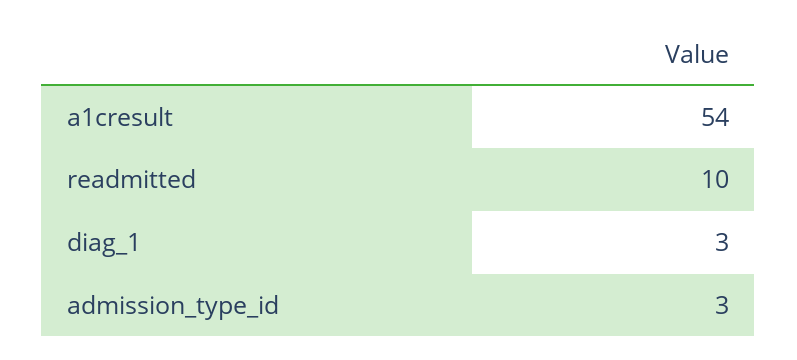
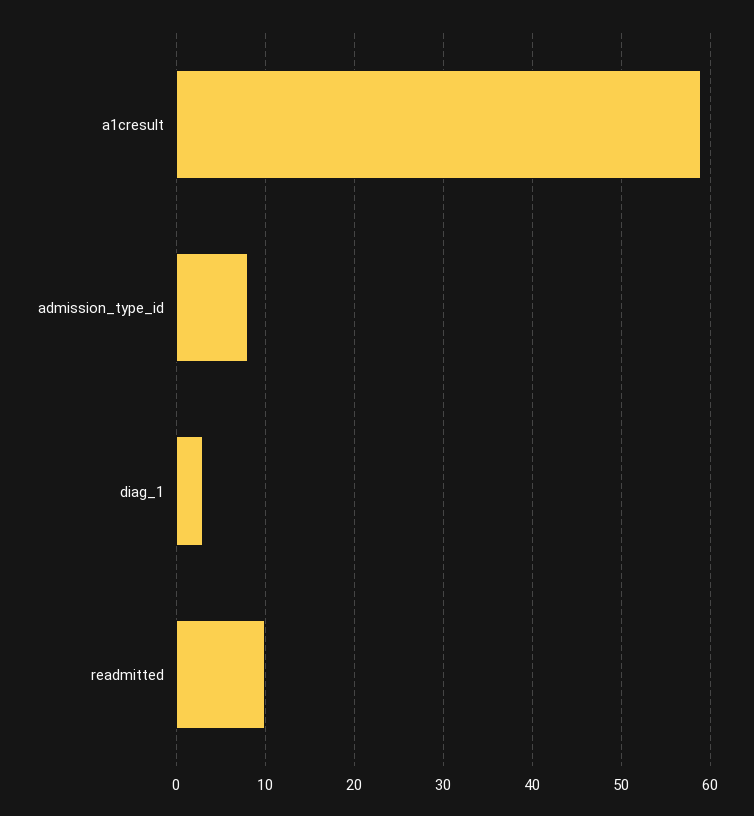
  {
-   "a1cresult": 54,
+   "a1cresult": 59,
    "readmitted": 10,
    "diag_1": 3,
-   "admission_type_id": 3
+   "admission_type_id": 8
  }

